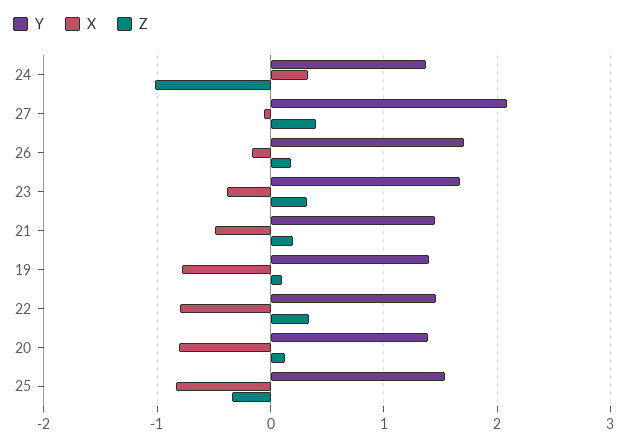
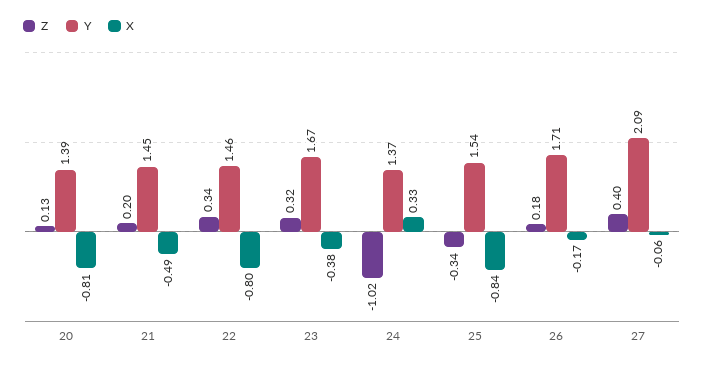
  {
    "Y": {
      "24": 1.37,
      "27": 2.09,
      "26": 1.71,
      "23": 1.67,
      "21": 1.45,
-     "19": 1.4,
      "22": 1.46,
      "20": 1.39,
      "25": 1.54
    },
    "X": {
      "24": 0.33,
      "27": -0.06,
      "26": -0.17,
      "23": -0.38,
      "21": -0.49,
-     "19": -0.8,
      "22": -0.8,
      "20": -0.81,
      "25": -0.84
    },
    "Z": {
      "24": -1.02,
      "27": 0.4,
      "26": 0.18,
      "23": 0.32,
      "21": 0.2,
-     "19": 0.1,
      "22": 0.34,
      "20": 0.13,
      "25": -0.34
    }
  }

